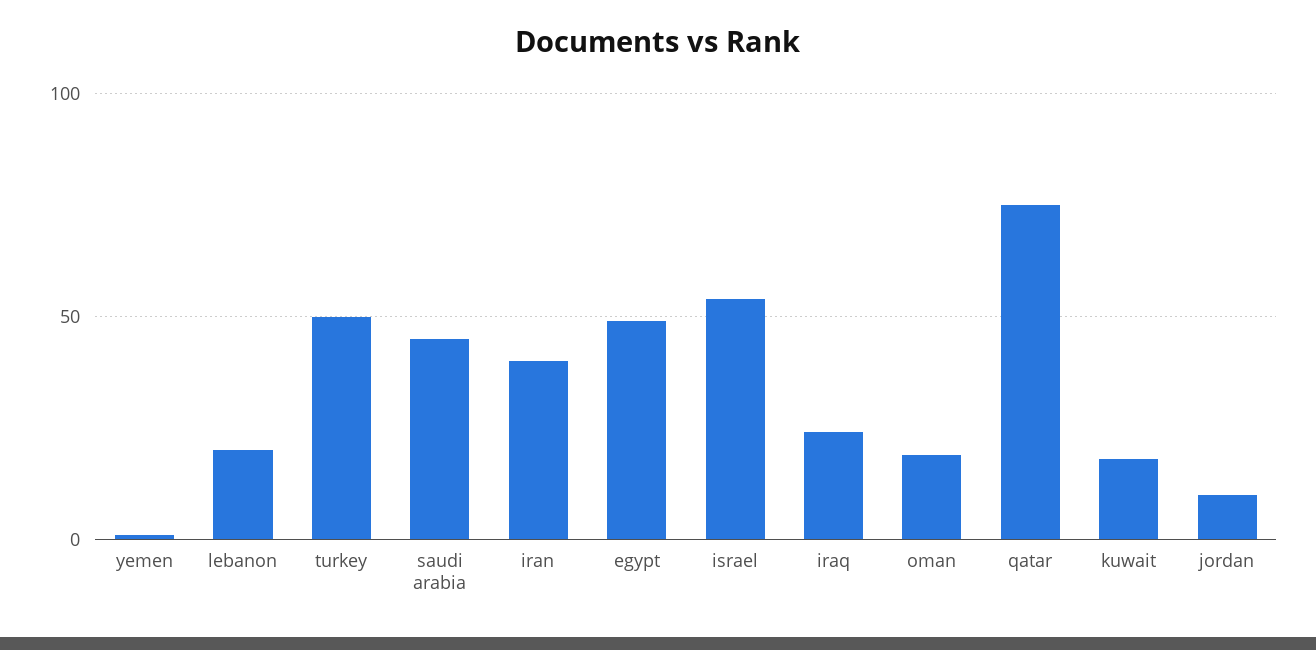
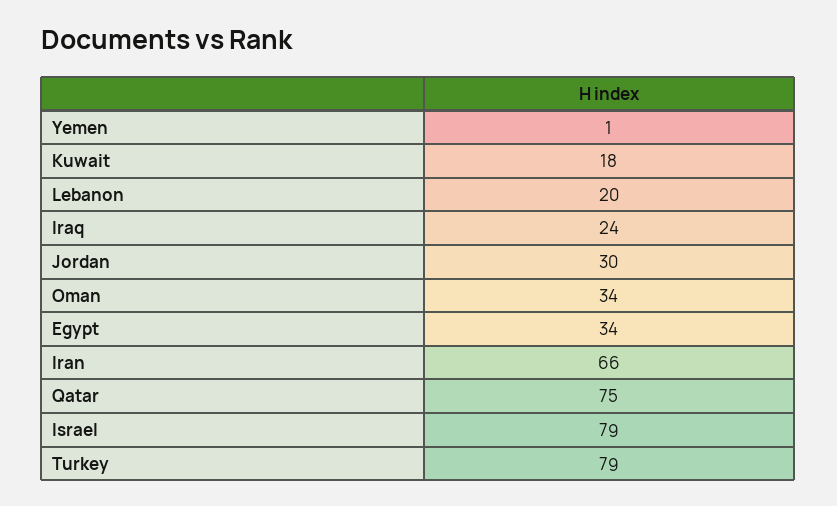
  {
    "yemen": 1,
    "lebanon": 20,
-   "turkey": 50,
+   "turkey": 79,
-   "saudi arabia": 45,
-   "iran": 40,
+   "iran": 66,
-   "egypt": 50,
+   "egypt": 34,
-   "israel": 55,
+   "israel": 79,
    "iraq": 24,
-   "oman": 20,
+   "oman": 34,
    "qatar": 75,
    "kuwait": 18,
-   "jordan": 10
+   "jordan": 30
  }

